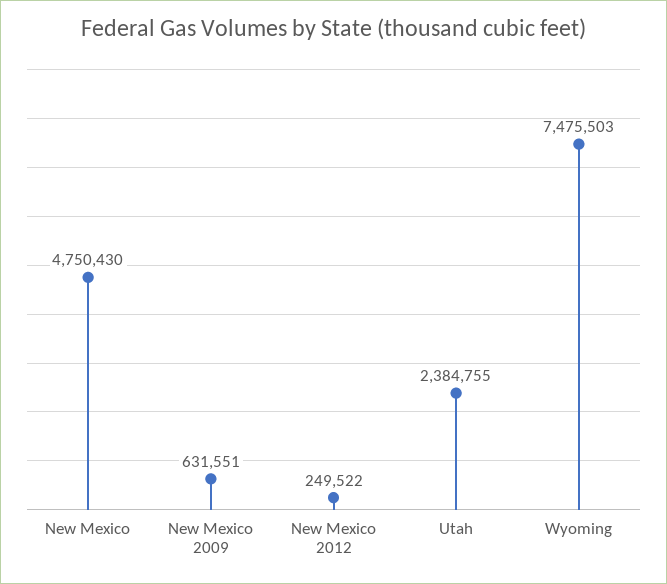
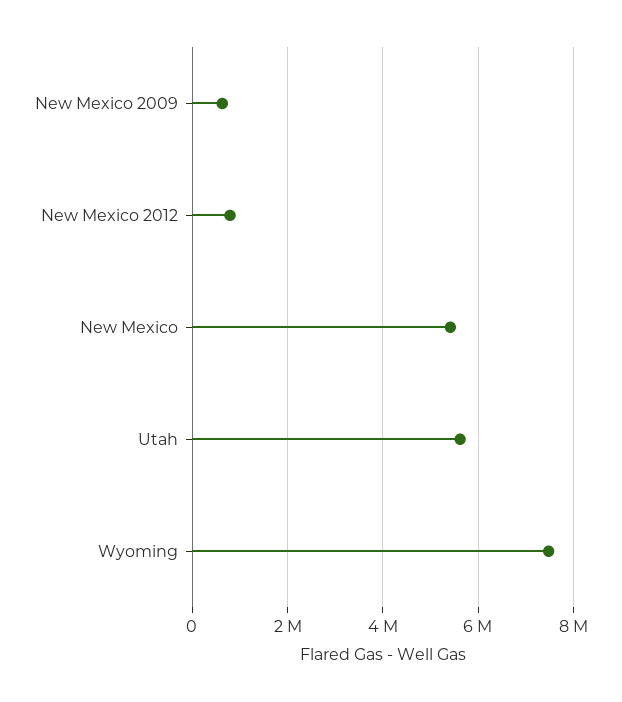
  {
-   "New Mexico": 4750430,
+   "New Mexico": 5400000,
    "New Mexico 2009": 631551,
-   "New Mexico 2012": 249522,
+   "New Mexico 2012": 800000,
-   "Utah": 2384755,
+   "Utah": 5600000,
    "Wyoming": 7475503
  }

